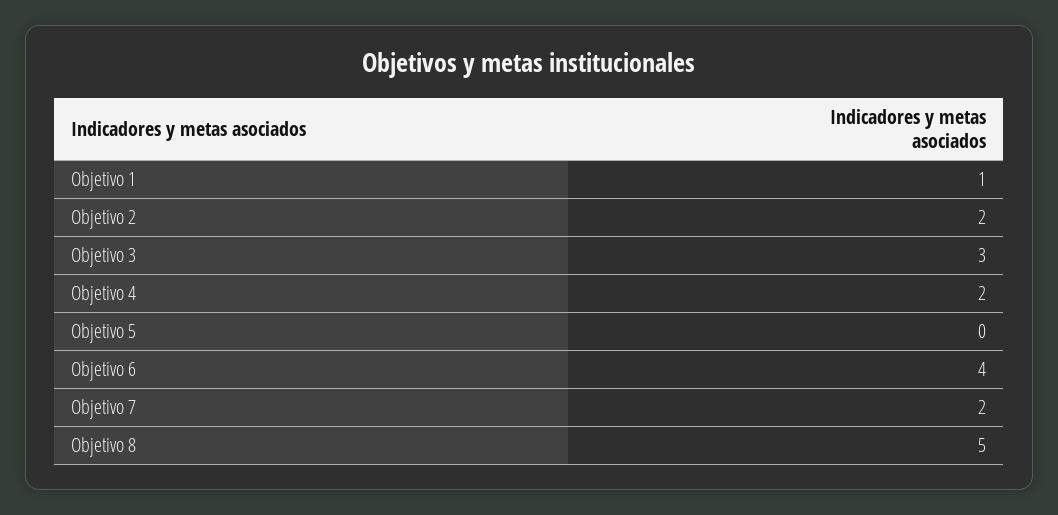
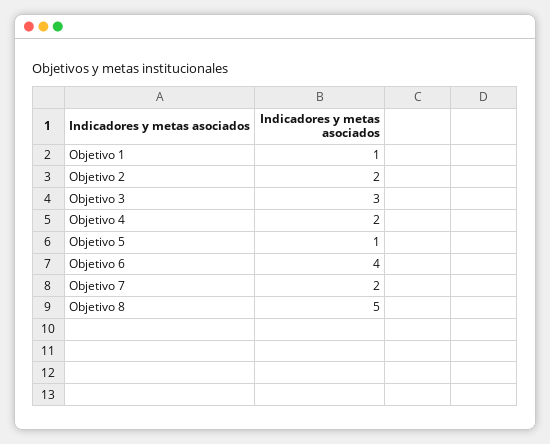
  {
    "Objetivo 1": 1,
    "Objetivo 2": 2,
    "Objetivo 3": 3,
    "Objetivo 4": 2,
-   "Objetivo 5": 0,
+   "Objetivo 5": 1,
    "Objetivo 6": 4,
    "Objetivo 7": 2,
    "Objetivo 8": 5
  }

